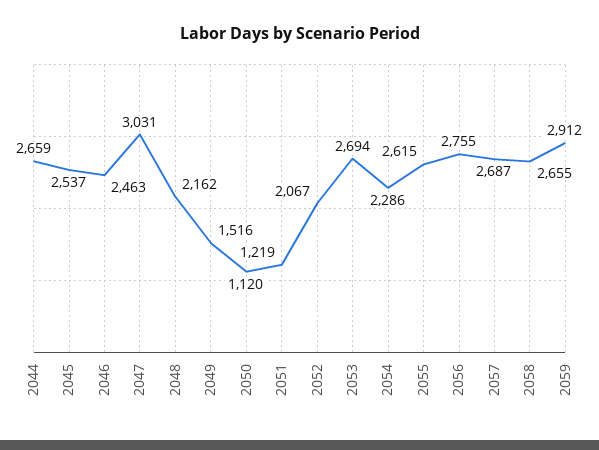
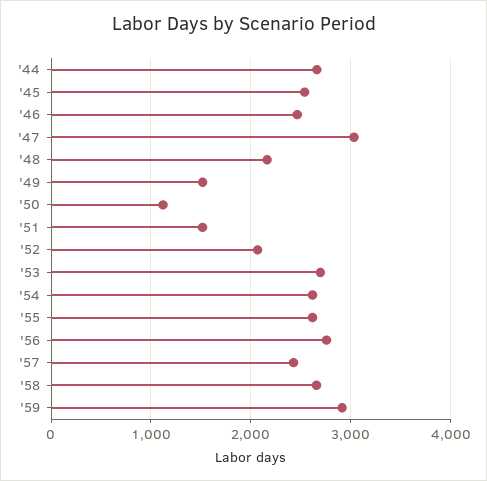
  {
    "2044": 2659,
    "2045": 2537,
    "2046": 2463,
    "2047": 3031,
    "2048": 2162,
    "2049": 1516,
    "2050": 1120,
-   "2051": 1219,
+   "2051": 1500,
    "2052": 2067,
    "2053": 2694,
-   "2054": 2286,
+   "2054": 2600,
    "2055": 2615,
    "2056": 2755,
-   "2057": 2687,
+   "2057": 2400,
    "2058": 2655,
    "2059": 2912
  }

